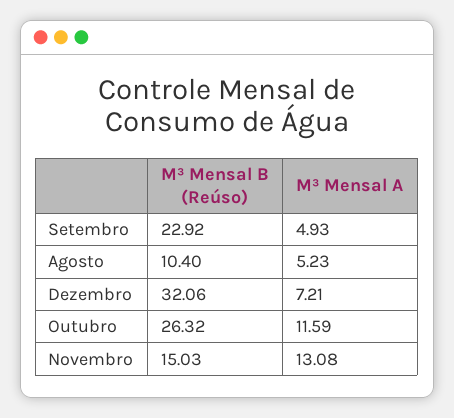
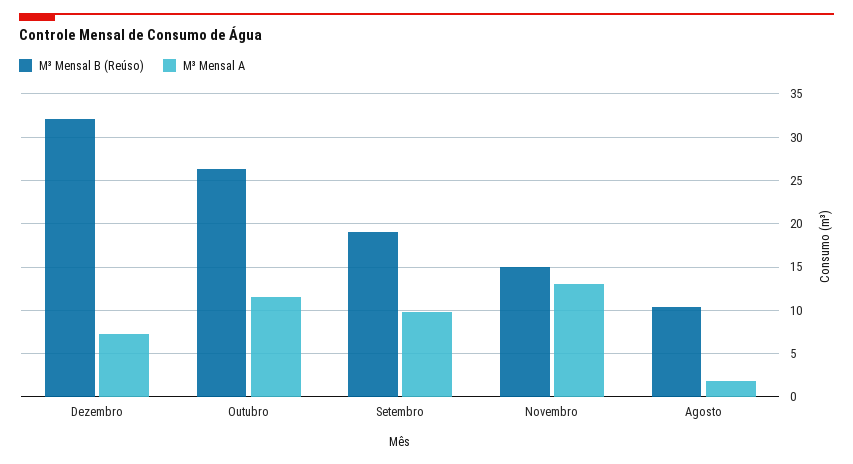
  {
    "M³ Mensal B (Reúso)": {
-     "Setembro": 22.92,
+     "Setembro": 19,
      "Agosto": 10.4,
      "Dezembro": 32.06,
      "Outubro": 26.32,
      "Novembro": 15.03
    },
    "M³ Mensal A": {
-     "Setembro": 4.93,
+     "Setembro": 10,
-     "Agosto": 5.23,
+     "Agosto": 2,
      "Dezembro": 7.21,
      "Outubro": 11.59,
      "Novembro": 13.08
    }
  }

